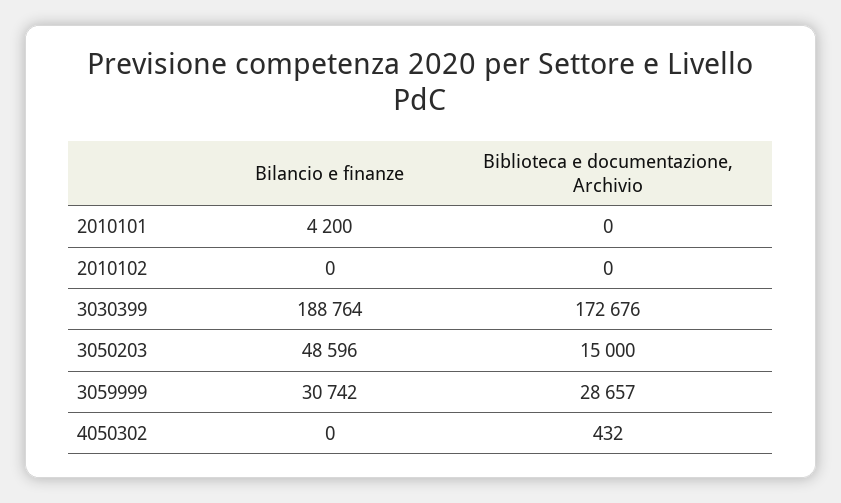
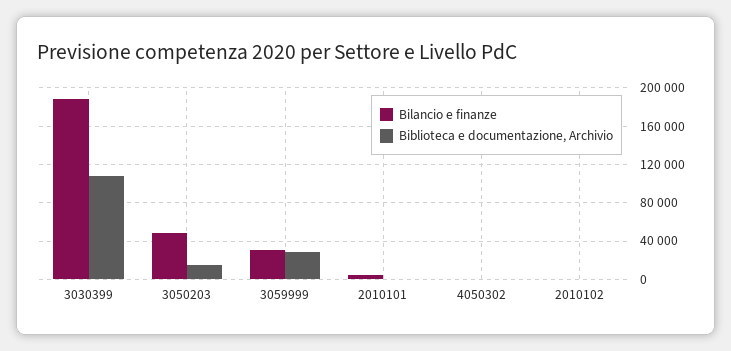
  {
    "Bilancio e finanze": {
      "2010101": 4200,
      "2010102": 0,
      "3030399": 188764,
      "3050203": 48596,
      "3059999": 30742,
      "4050302": 0
    },
    "Biblioteca e documentazione, Archivio": {
      "2010101": 0,
      "2010102": 0,
-     "3030399": 172676,
+     "3030399": 110000,
      "3050203": 15000,
      "3059999": 28657,
      "4050302": 432
    }
  }

